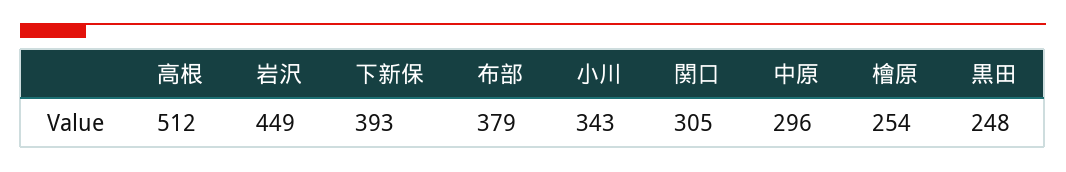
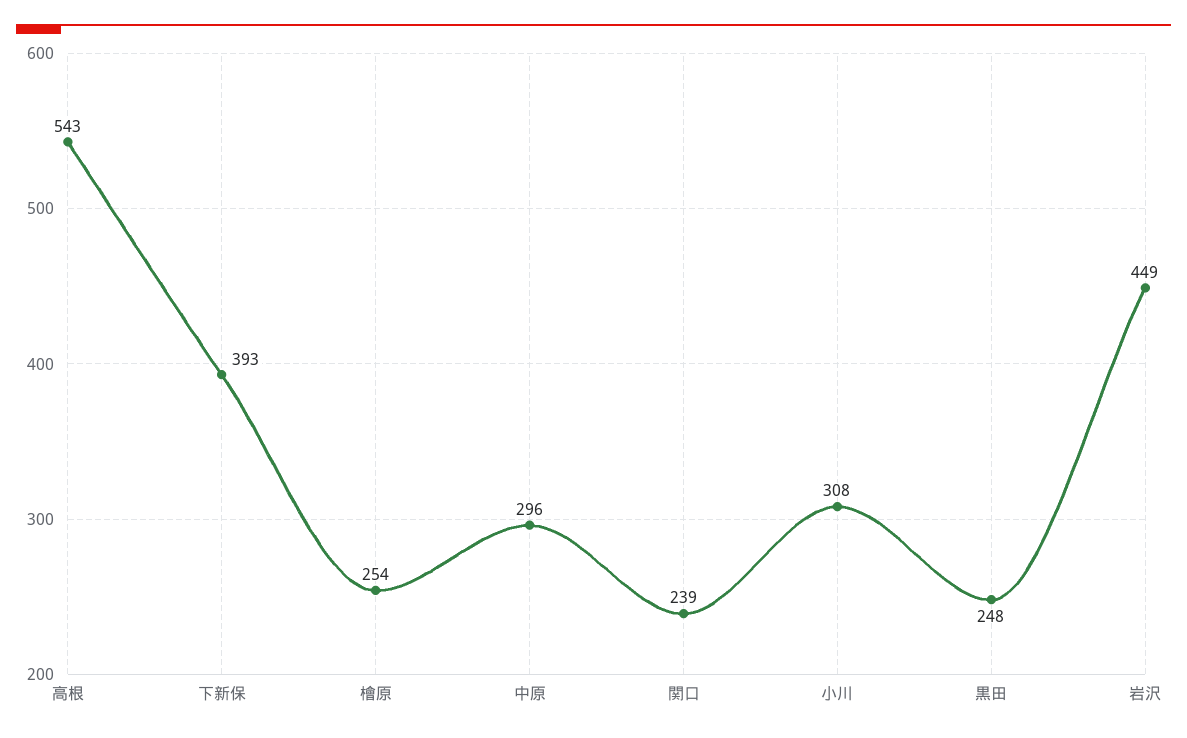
  {
-   "高根": 512,
+   "高根": 543,
    "岩沢": 449,
    "下新保": 393,
-   "布部": 379,
-   "小川": 343,
+   "小川": 308,
-   "関口": 305,
+   "関口": 239,
    "中原": 296,
    "檜原": 254,
    "黒田": 248
  }

